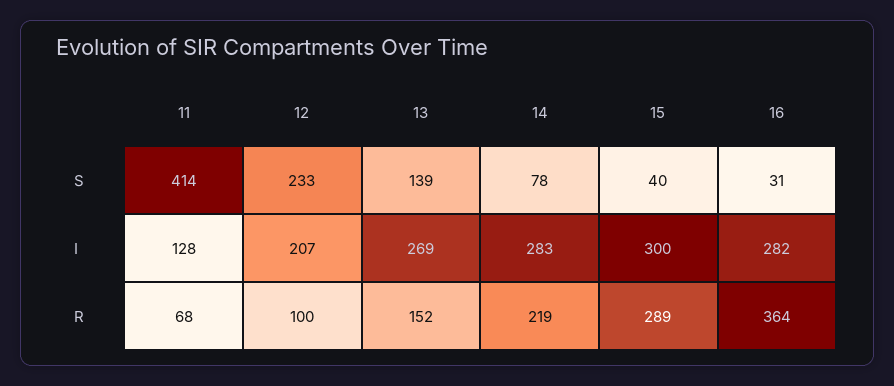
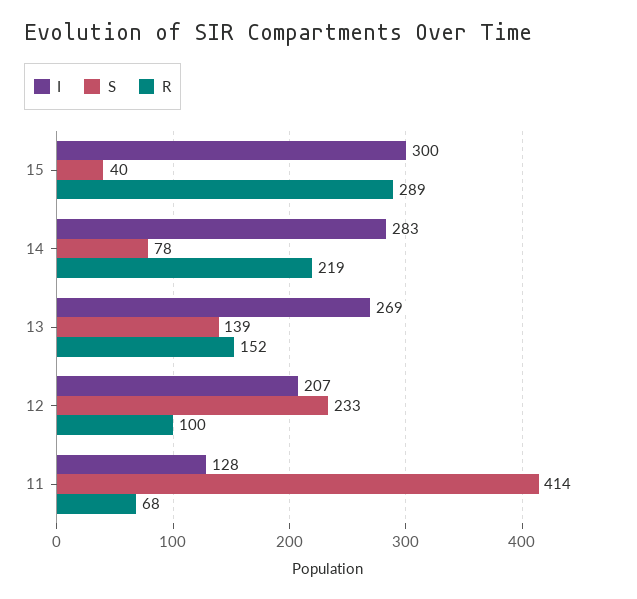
  {
    "S": {
      "11": 414,
      "12": 233,
      "13": 139,
      "14": 78,
-     "15": 40,
+     "15": 40
-     "16": 31
    },
    "I": {
      "11": 128,
      "12": 207,
      "13": 269,
      "14": 283,
-     "15": 300,
+     "15": 300
-     "16": 282
    },
    "R": {
      "11": 68,
      "12": 100,
      "13": 152,
      "14": 219,
-     "15": 289,
+     "15": 289
-     "16": 364
    }
  }

